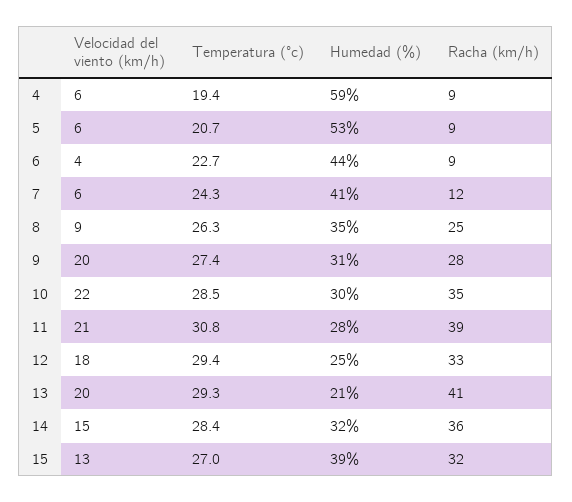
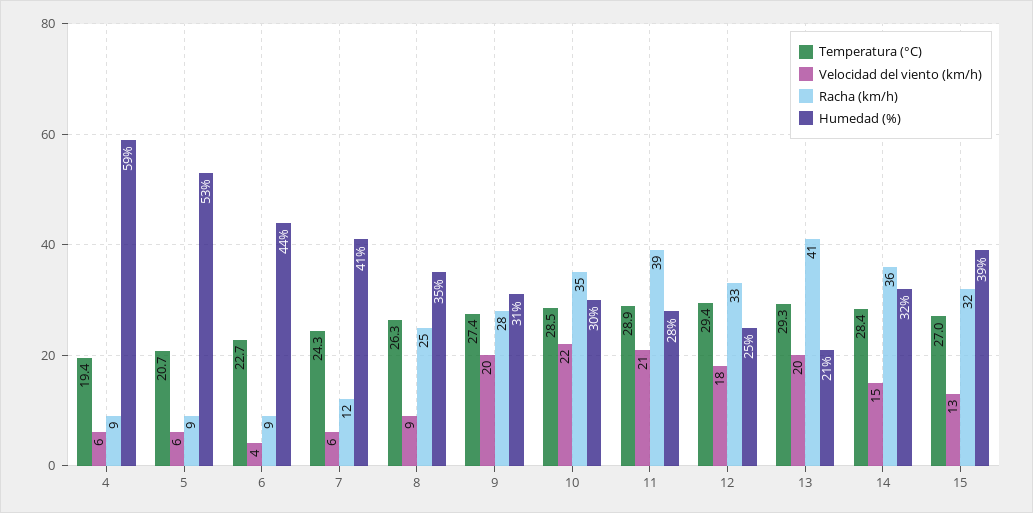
  {
    "Velocidad del viento (km/h)": {
      "4": 6,
      "5": 6,
      "6": 4,
      "7": 6,
      "8": 9,
      "9": 20,
      "10": 22,
      "11": 21,
      "12": 18,
      "13": 20,
      "14": 15,
      "15": 13
    },
    "Temperatura (°c)": {
      "4": 19.4,
      "5": 20.7,
      "6": 22.7,
      "7": 24.3,
      "8": 26.3,
      "9": 27.4,
      "10": 28.5,
-     "11": 30.8,
+     "11": 28.9,
      "12": 29.4,
      "13": 29.3,
      "14": 28.4,
      "15": 27
    },
    "Humedad (%)": {
      "4": 59,
      "5": 53,
      "6": 44,
      "7": 41,
      "8": 35,
      "9": 31,
      "10": 30,
      "11": 28,
      "12": 25,
      "13": 21,
      "14": 32,
      "15": 39
    },
    "Racha (km/h)": {
      "4": 9,
      "5": 9,
      "6": 9,
      "7": 12,
      "8": 25,
      "9": 28,
      "10": 35,
      "11": 39,
      "12": 33,
      "13": 41,
      "14": 36,
      "15": 32
    }
  }

